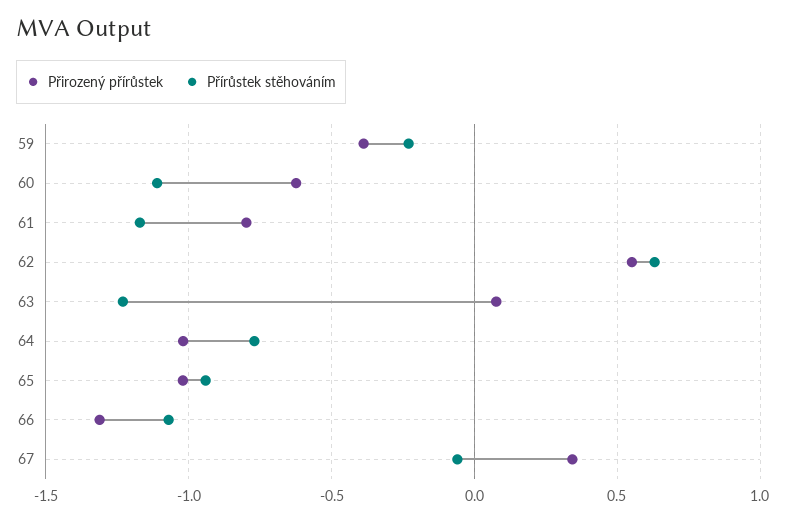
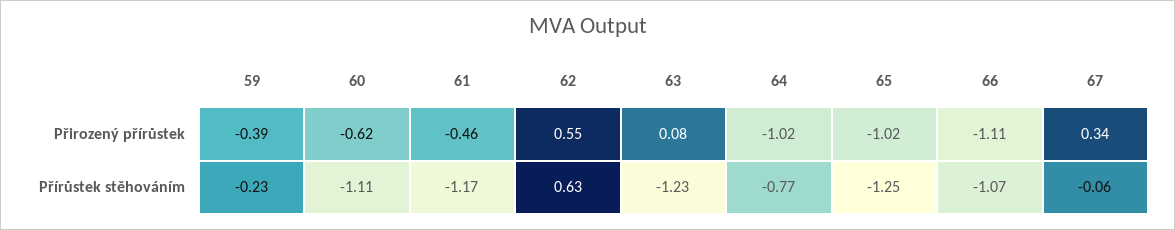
  {
    "Přirozený přírůstek": {
      "59": -0.39,
      "60": -0.62,
-     "61": -0.8,
+     "61": -0.46,
      "62": 0.55,
      "63": 0.08,
      "64": -1.02,
      "65": -1.02,
-     "66": -1.3,
+     "66": -1.11,
      "67": 0.34
    },
    "Přírůstek stěhováním": {
      "59": -0.23,
      "60": -1.11,
      "61": -1.17,
      "62": 0.63,
      "63": -1.23,
      "64": -0.77,
-     "65": -0.95,
+     "65": -1.25,
      "66": -1.07,
      "67": -0.06
    }
  }

